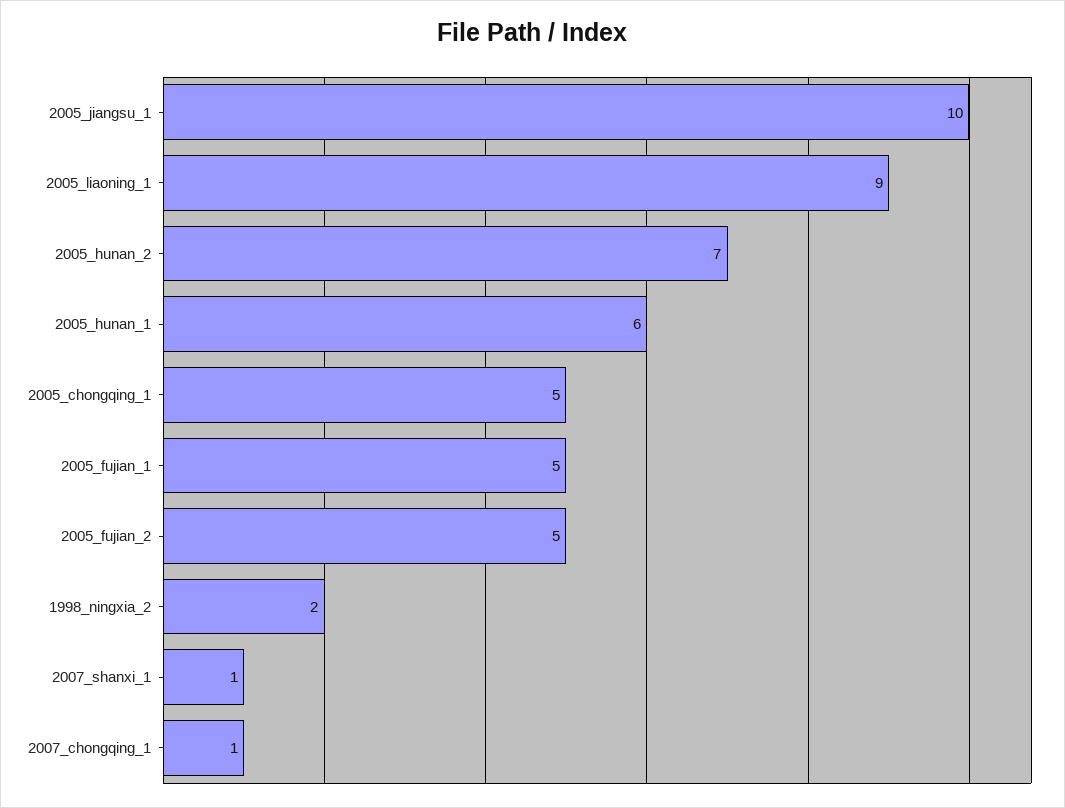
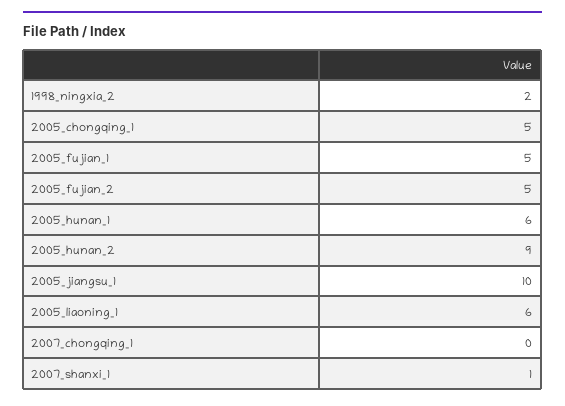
  {
    "2005_jiangsu_1": 10,
-   "2005_liaoning_1": 9,
+   "2005_liaoning_1": 6,
-   "2005_hunan_2": 7,
+   "2005_hunan_2": 9,
    "2005_hunan_1": 6,
    "2005_chongqing_1": 5,
    "2005_fujian_1": 5,
    "2005_fujian_2": 5,
    "1998_ningxia_2": 2,
    "2007_shanxi_1": 1,
-   "2007_chongqing_1": 1
+   "2007_chongqing_1": 0
  }

